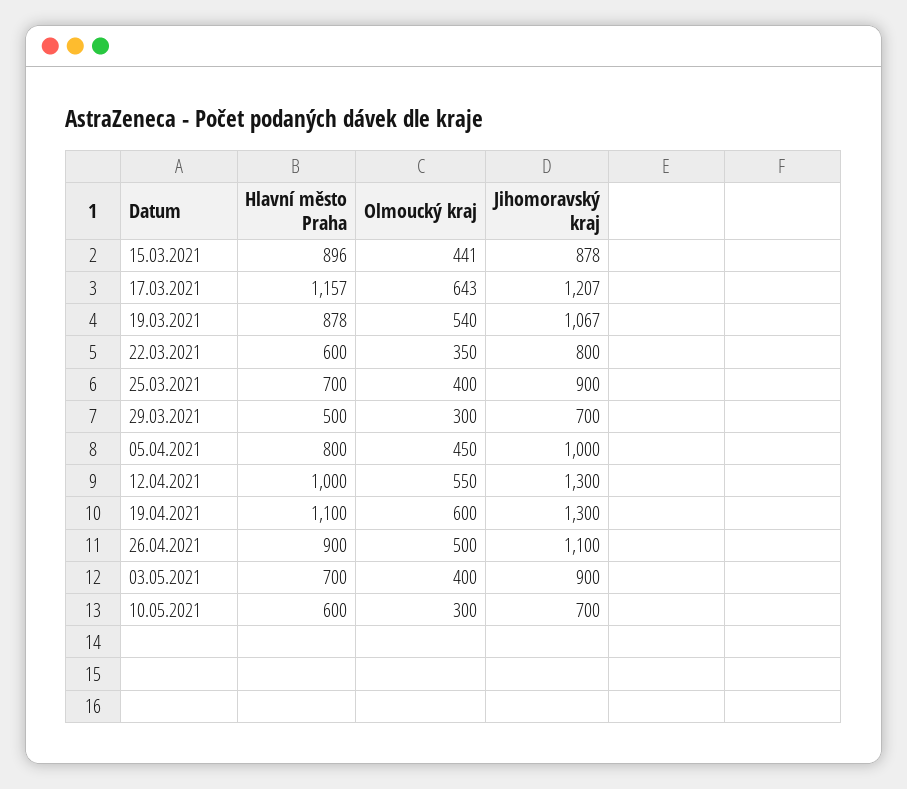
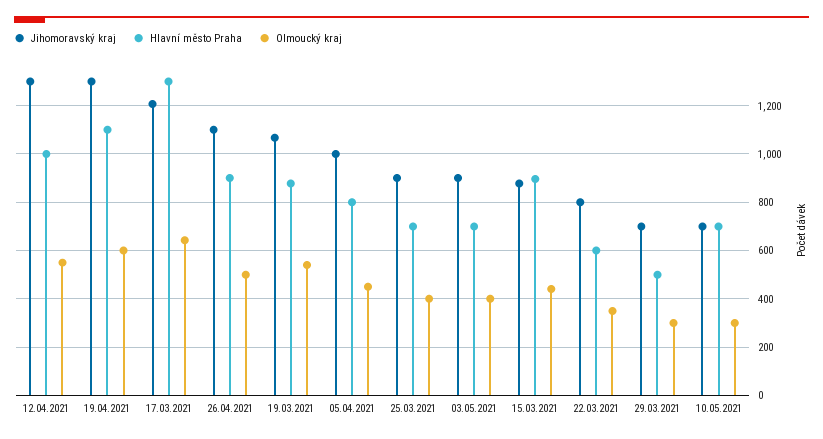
  {
    "Hlavní město Praha": {
      "15.03.2021": 896,
-     "17.03.2021": 1157,
+     "17.03.2021": 1300,
      "19.03.2021": 878,
      "22.03.2021": 600,
      "25.03.2021": 700,
      "29.03.2021": 500,
      "05.04.2021": 800,
      "12.04.2021": 1000,
      "19.04.2021": 1100,
      "26.04.2021": 900,
      "03.05.2021": 700,
-     "10.05.2021": 600
+     "10.05.2021": 700
    },
    "Olmoucký kraj": {
      "15.03.2021": 441,
      "17.03.2021": 643,
      "19.03.2021": 540,
      "22.03.2021": 350,
      "25.03.2021": 400,
      "29.03.2021": 300,
      "05.04.2021": 450,
      "12.04.2021": 550,
      "19.04.2021": 600,
      "26.04.2021": 500,
      "03.05.2021": 400,
      "10.05.2021": 300
    },
    "Jihomoravský kraj": {
      "15.03.2021": 878,
      "17.03.2021": 1207,
      "19.03.2021": 1067,
      "22.03.2021": 800,
      "25.03.2021": 900,
      "29.03.2021": 700,
      "05.04.2021": 1000,
      "12.04.2021": 1300,
      "19.04.2021": 1300,
      "26.04.2021": 1100,
      "03.05.2021": 900,
      "10.05.2021": 700
    }
  }

